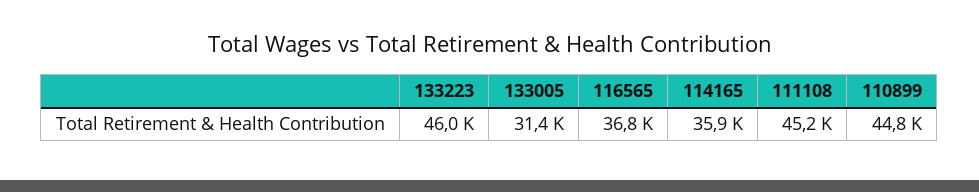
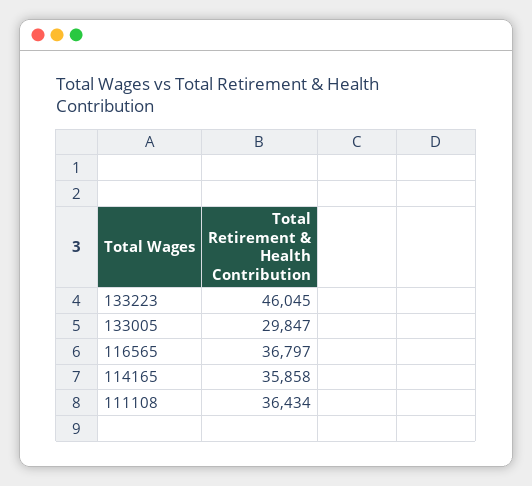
  {
    "133223": 46045,
-   "133005": 31400,
+   "133005": 29847,
    "116565": 36797,
    "114165": 35858,
-   "111108": 45200,
+   "111108": 36434
-   "110899": 44800
  }

